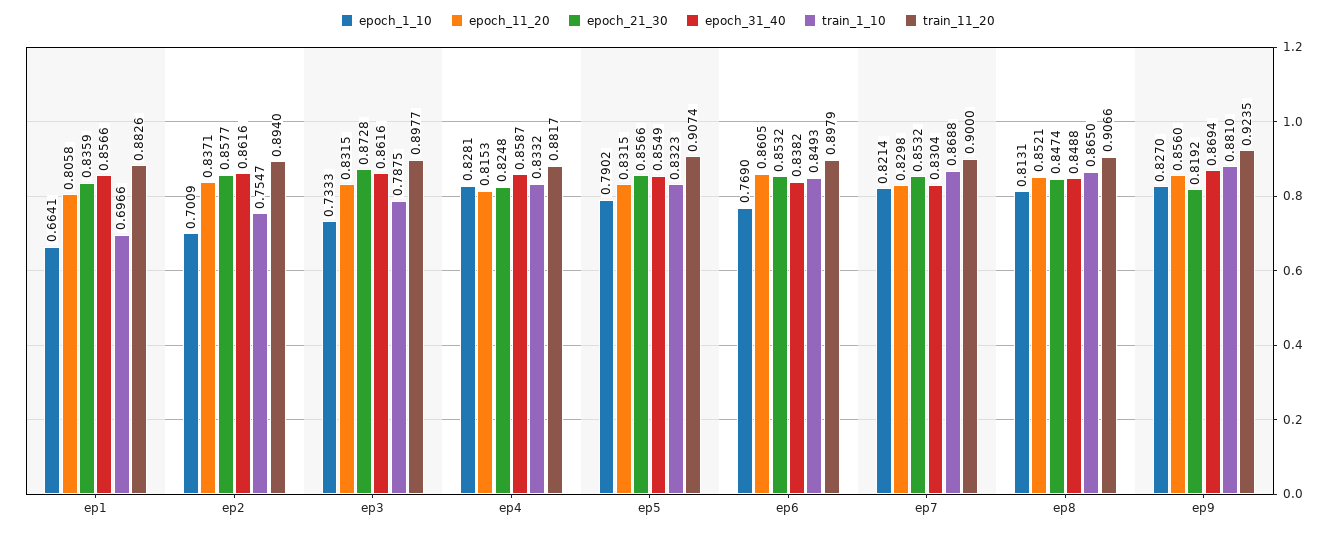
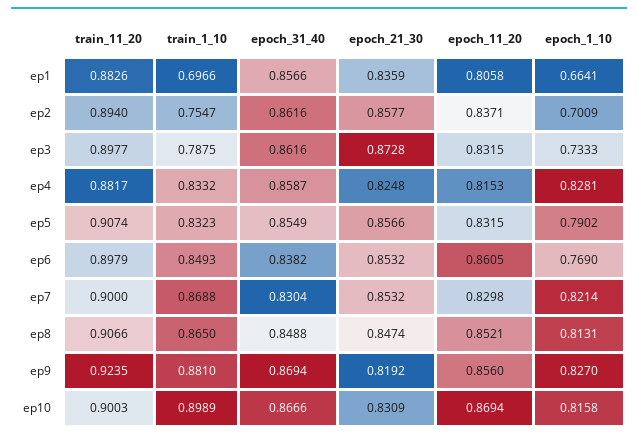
  {
    "epoch_1_10": {
      "ep1": 0.6641,
      "ep2": 0.7009,
      "ep3": 0.7333,
      "ep4": 0.8281,
      "ep5": 0.7902,
      "ep6": 0.769,
      "ep7": 0.8214,
      "ep8": 0.8131,
-     "ep9": 0.827
+     "ep9": 0.827,
+     "ep10": 0.8158
    },
    "epoch_11_20": {
      "ep1": 0.8058,
      "ep2": 0.8371,
      "ep3": 0.8315,
      "ep4": 0.8153,
      "ep5": 0.8315,
      "ep6": 0.8605,
      "ep7": 0.8298,
      "ep8": 0.8521,
-     "ep9": 0.856
+     "ep9": 0.856,
+     "ep10": 0.8694
    },
    "epoch_21_30": {
      "ep1": 0.8359,
      "ep2": 0.8577,
      "ep3": 0.8728,
      "ep4": 0.8248,
      "ep5": 0.8566,
      "ep6": 0.8532,
      "ep7": 0.8532,
      "ep8": 0.8474,
-     "ep9": 0.8192
+     "ep9": 0.8192,
+     "ep10": 0.8309
    },
    "epoch_31_40": {
      "ep1": 0.8566,
      "ep2": 0.8616,
      "ep3": 0.8616,
      "ep4": 0.8587,
      "ep5": 0.8549,
      "ep6": 0.8382,
      "ep7": 0.8304,
      "ep8": 0.8488,
-     "ep9": 0.8694
+     "ep9": 0.8694,
+     "ep10": 0.8666
    },
    "train_1_10": {
      "ep1": 0.6966,
      "ep2": 0.7547,
      "ep3": 0.7875,
      "ep4": 0.8332,
      "ep5": 0.8323,
      "ep6": 0.8493,
      "ep7": 0.8688,
      "ep8": 0.865,
-     "ep9": 0.881
+     "ep9": 0.881,
+     "ep10": 0.8989
    },
    "train_11_20": {
      "ep1": 0.8826,
      "ep2": 0.894,
      "ep3": 0.8977,
      "ep4": 0.8817,
      "ep5": 0.9074,
      "ep6": 0.8979,
      "ep7": 0.9,
      "ep8": 0.9066,
-     "ep9": 0.9235
+     "ep9": 0.9235,
+     "ep10": 0.9003
    }
  }

